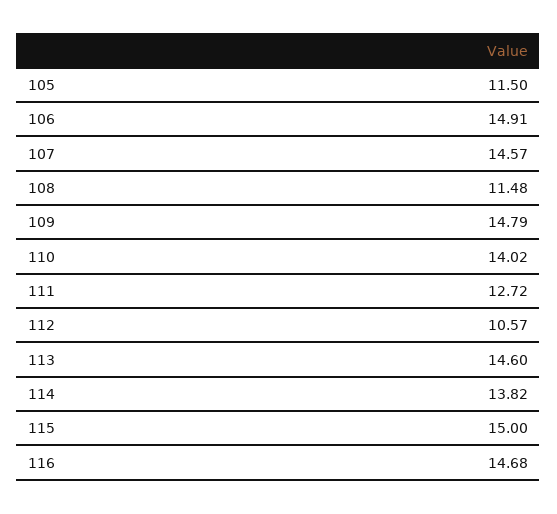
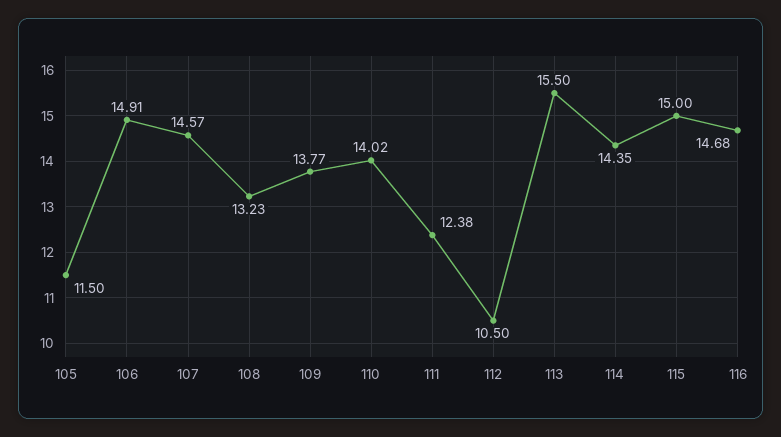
  {
    "105": 11.5,
    "106": 14.91,
    "107": 14.57,
-   "108": 11.48,
+   "108": 13.23,
-   "109": 14.79,
+   "109": 13.77,
    "110": 14.02,
-   "111": 12.72,
+   "111": 12.38,
-   "112": 10.57,
+   "112": 10.5,
-   "113": 14.6,
+   "113": 15.5,
-   "114": 13.82,
+   "114": 14.35,
    "115": 15,
    "116": 14.68
  }

